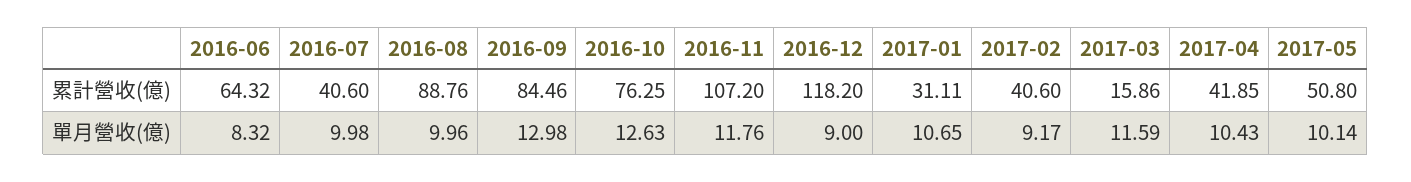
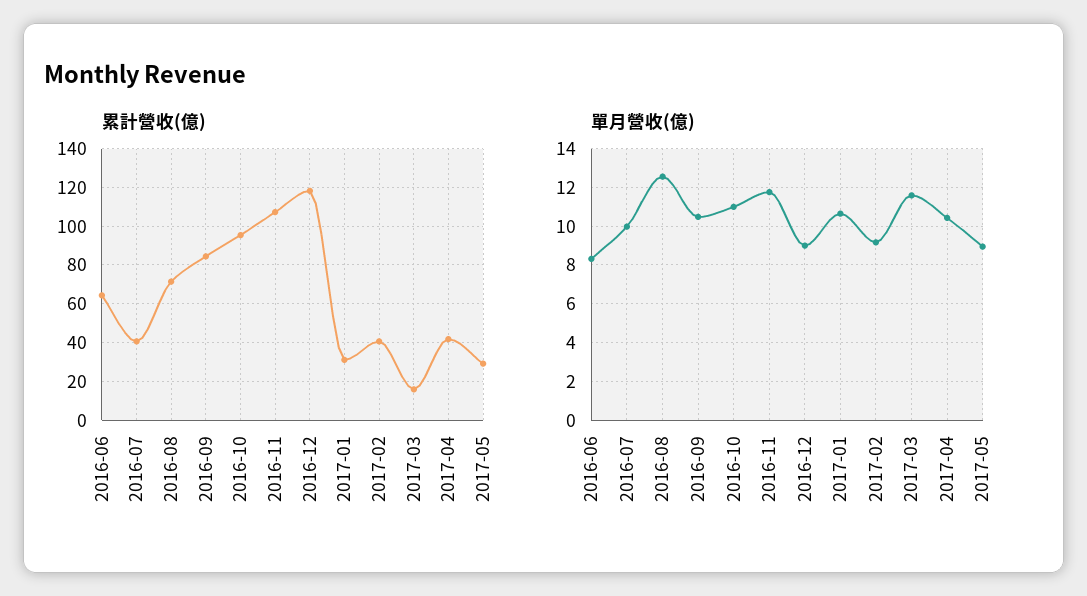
  {
    "累計營收(億)": {
      "2016-06": 64.32,
      "2016-07": 40.6,
-     "2016-08": 88.76,
+     "2016-08": 70,
      "2016-09": 84.46,
-     "2016-10": 76.25,
+     "2016-10": 95,
      "2016-11": 107.2,
      "2016-12": 118.2,
      "2017-01": 31.11,
      "2017-02": 40.6,
      "2017-03": 15.86,
      "2017-04": 41.85,
-     "2017-05": 50.8
+     "2017-05": 30
    },
    "單月營收(億)": {
      "2016-06": 8.32,
      "2016-07": 9.98,
-     "2016-08": 9.96,
+     "2016-08": 12.5,
-     "2016-09": 12.98,
+     "2016-09": 10.5,
-     "2016-10": 12.63,
+     "2016-10": 11,
      "2016-11": 11.76,
      "2016-12": 9,
      "2017-01": 10.65,
      "2017-02": 9.17,
      "2017-03": 11.59,
      "2017-04": 10.43,
-     "2017-05": 10.14
+     "2017-05": 9
    }
  }

